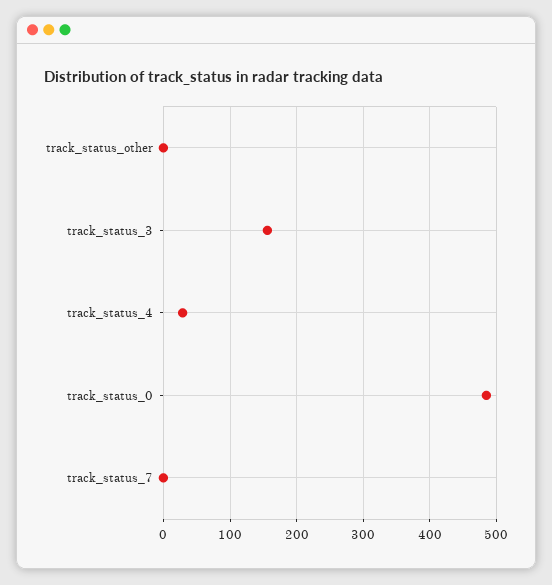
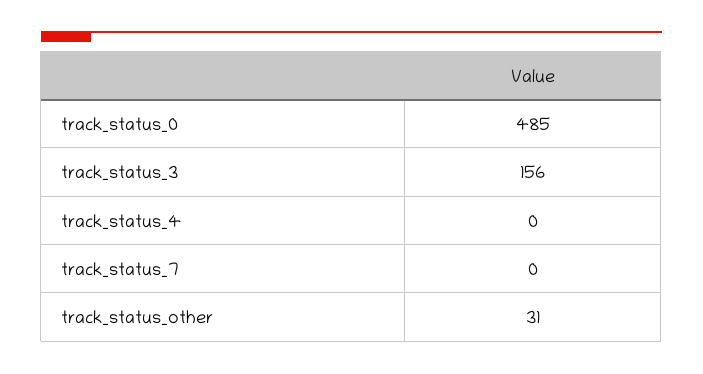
  {
-   "track_status_other": 0,
+   "track_status_other": 31,
    "track_status_3": 156,
-   "track_status_4": 30,
+   "track_status_4": 0,
    "track_status_0": 485,
    "track_status_7": 0
  }

